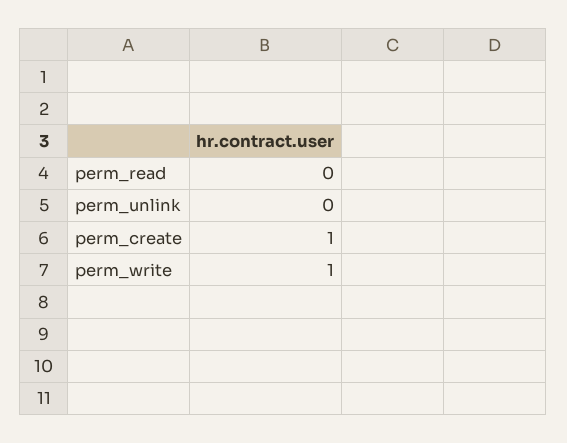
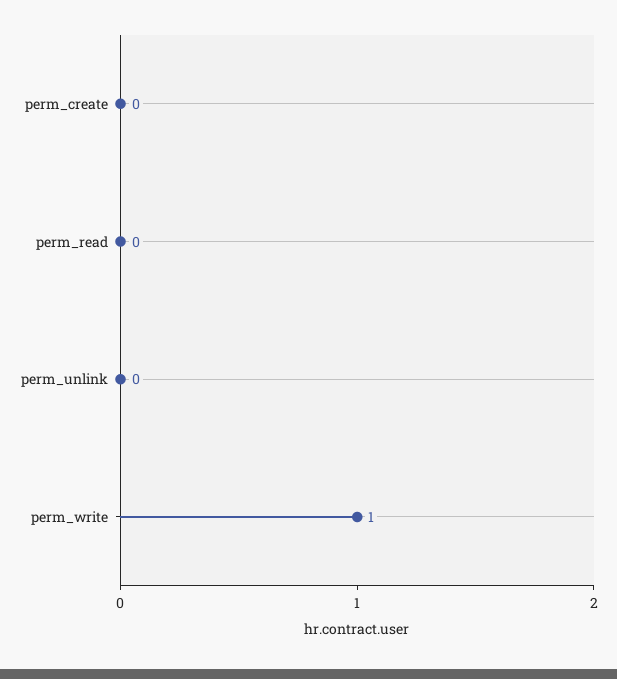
  {
    "perm_read": 0,
    "perm_unlink": 0,
-   "perm_create": 1,
+   "perm_create": 0,
    "perm_write": 1
  }

